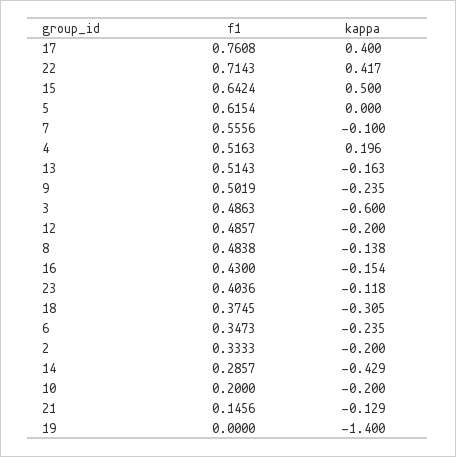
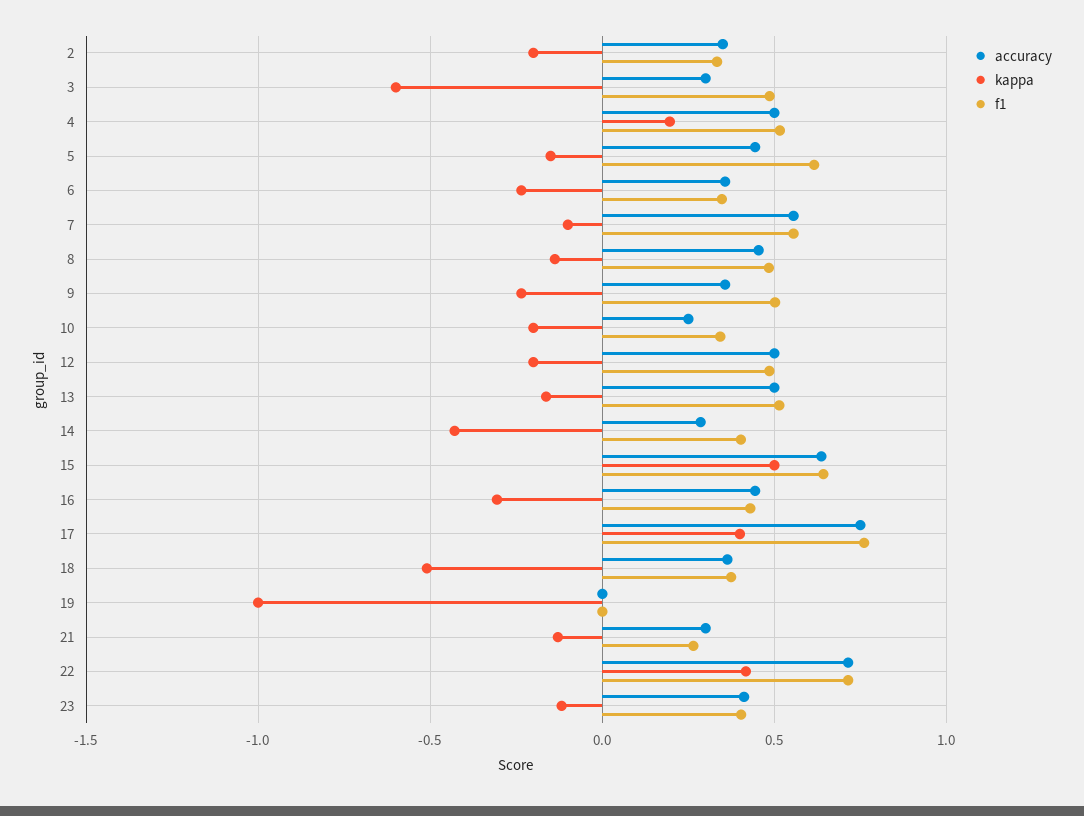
  {
    "f1": {
      "17": 0.7608,
      "22": 0.7143,
      "15": 0.6424,
      "5": 0.6154,
      "7": 0.5556,
      "4": 0.5163,
      "13": 0.5143,
      "9": 0.5019,
      "3": 0.4863,
      "12": 0.4857,
      "8": 0.4838,
      "16": 0.43,
      "23": 0.4036,
      "18": 0.3745,
      "6": 0.3473,
      "2": 0.3333,
-     "14": 0.2857,
+     "14": 0.4,
-     "10": 0.2,
+     "10": 0.35,
-     "21": 0.1456,
+     "21": 0.25,
      "19": 0
    },
    "kappa": {
      "17": 0.4,
      "22": 0.417,
      "15": 0.5,
-     "5": 0,
+     "5": -0.15,
      "7": -0.1,
      "4": 0.196,
      "13": -0.163,
      "9": -0.235,
      "3": -0.6,
      "12": -0.2,
      "8": -0.138,
-     "16": -0.154,
+     "16": -0.3,
      "23": -0.118,
-     "18": -0.305,
+     "18": -0.5,
      "6": -0.235,
      "2": -0.2,
      "14": -0.429,
      "10": -0.2,
      "21": -0.129,
-     "19": -1.4
+     "19": -1
-   }
+   },
+   "accuracy": {
+     "2": 0.35,
+     "3": 0.3,
+     "4": 0.5,
+     "5": 0.45,
+     "6": 0.35,
+     "7": 0.55,
+     "8": 0.45,
+     "9": 0.35,
+     "10": 0.25,
+     "12": 0.5,
+     "13": 0.5,
+     "14": 0.3,
+     "15": 0.65,
+     "16": 0.45,
+     "17": 0.75,
+     "18": 0.35,
+     "19": 0,
+     "21": 0.3,
+     "22": 0.7,
+     "23": 0.4
+   }
  }

